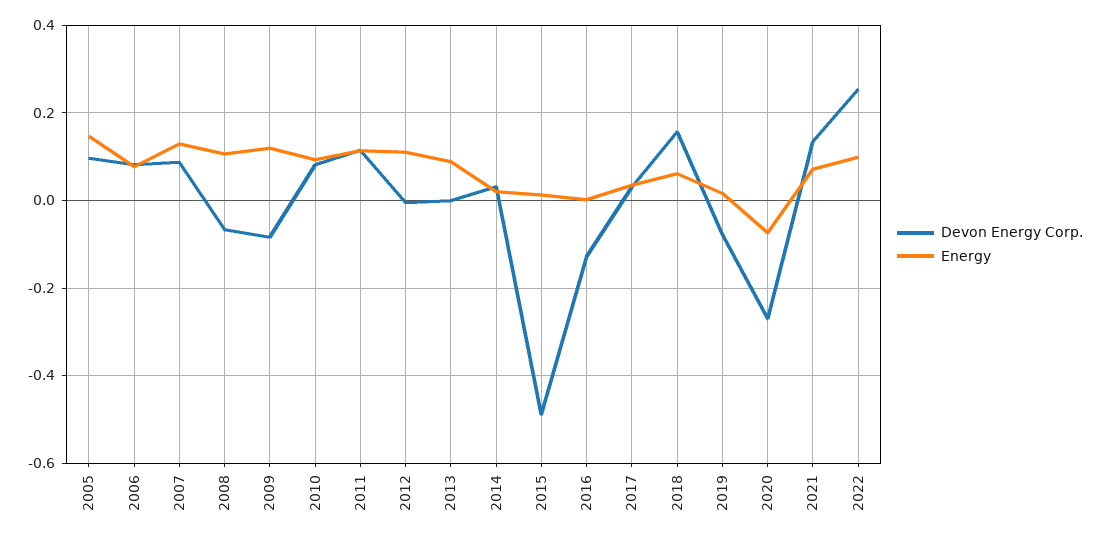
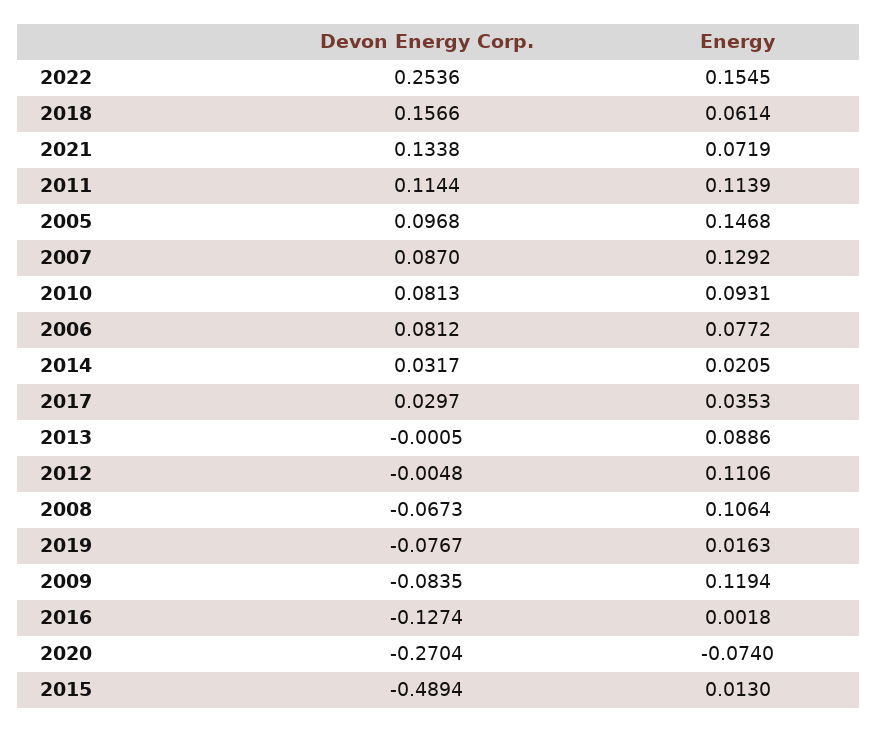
  {
    "Devon Energy Corp.": {
      "2005": 0.0968,
      "2006": 0.0812,
      "2007": 0.087,
      "2008": -0.0673,
      "2009": -0.0835,
      "2010": 0.0813,
      "2011": 0.1144,
      "2012": -0.0048,
      "2013": -0.0005,
      "2014": 0.0317,
      "2015": -0.4894,
      "2016": -0.1274,
      "2017": 0.0297,
      "2018": 0.1566,
      "2019": -0.0767,
      "2020": -0.2704,
      "2021": 0.1338,
      "2022": 0.2536
    },
    "Energy": {
      "2005": 0.1468,
      "2006": 0.0772,
      "2007": 0.1292,
      "2008": 0.1064,
      "2009": 0.1194,
      "2010": 0.0931,
      "2011": 0.1139,
      "2012": 0.1106,
      "2013": 0.0886,
      "2014": 0.0205,
      "2015": 0.013,
      "2016": 0.0018,
      "2017": 0.0353,
      "2018": 0.0614,
      "2019": 0.0163,
      "2020": -0.074,
      "2021": 0.0719,
-     "2022": 0.1
+     "2022": 0.1545
    }
  }

